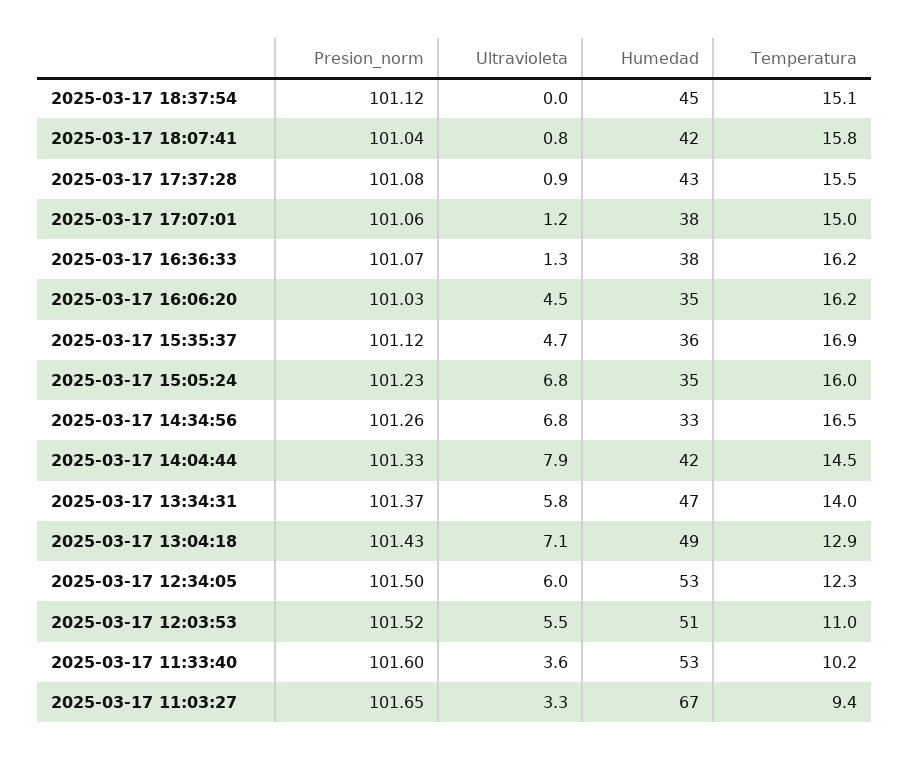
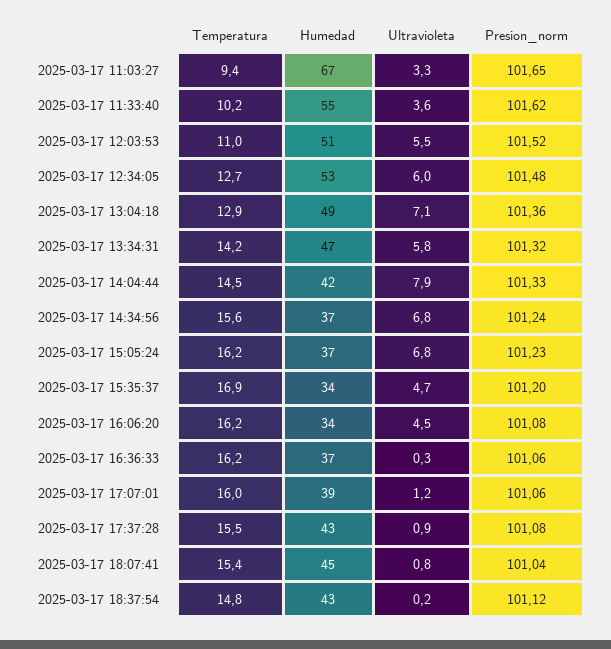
  {
    "Presion_norm": {
      "2025-03-17 18:37:54": 101.12,
      "2025-03-17 18:07:41": 101.04,
      "2025-03-17 17:37:28": 101.08,
      "2025-03-17 17:07:01": 101.06,
-     "2025-03-17 16:36:33": 101.07,
+     "2025-03-17 16:36:33": 101.06,
-     "2025-03-17 16:06:20": 101.03,
+     "2025-03-17 16:06:20": 101.08,
-     "2025-03-17 15:35:37": 101.12,
+     "2025-03-17 15:35:37": 101.2,
      "2025-03-17 15:05:24": 101.23,
-     "2025-03-17 14:34:56": 101.26,
+     "2025-03-17 14:34:56": 101.24,
      "2025-03-17 14:04:44": 101.33,
-     "2025-03-17 13:34:31": 101.37,
+     "2025-03-17 13:34:31": 101.32,
-     "2025-03-17 13:04:18": 101.43,
+     "2025-03-17 13:04:18": 101.36,
-     "2025-03-17 12:34:05": 101.5,
+     "2025-03-17 12:34:05": 101.48,
      "2025-03-17 12:03:53": 101.52,
-     "2025-03-17 11:33:40": 101.6,
+     "2025-03-17 11:33:40": 101.62,
      "2025-03-17 11:03:27": 101.65
    },
    "Ultravioleta": {
-     "2025-03-17 18:37:54": 0,
+     "2025-03-17 18:37:54": 0.2,
      "2025-03-17 18:07:41": 0.8,
      "2025-03-17 17:37:28": 0.9,
      "2025-03-17 17:07:01": 1.2,
-     "2025-03-17 16:36:33": 1.3,
+     "2025-03-17 16:36:33": 0.3,
      "2025-03-17 16:06:20": 4.5,
      "2025-03-17 15:35:37": 4.7,
      "2025-03-17 15:05:24": 6.8,
      "2025-03-17 14:34:56": 6.8,
      "2025-03-17 14:04:44": 7.9,
      "2025-03-17 13:34:31": 5.8,
      "2025-03-17 13:04:18": 7.1,
      "2025-03-17 12:34:05": 6,
      "2025-03-17 12:03:53": 5.5,
      "2025-03-17 11:33:40": 3.6,
      "2025-03-17 11:03:27": 3.3
    },
    "Humedad": {
-     "2025-03-17 18:37:54": 45,
+     "2025-03-17 18:37:54": 43,
-     "2025-03-17 18:07:41": 42,
+     "2025-03-17 18:07:41": 45,
      "2025-03-17 17:37:28": 43,
-     "2025-03-17 17:07:01": 38,
+     "2025-03-17 17:07:01": 39,
-     "2025-03-17 16:36:33": 38,
+     "2025-03-17 16:36:33": 37,
-     "2025-03-17 16:06:20": 35,
+     "2025-03-17 16:06:20": 34,
-     "2025-03-17 15:35:37": 36,
+     "2025-03-17 15:35:37": 34,
-     "2025-03-17 15:05:24": 35,
+     "2025-03-17 15:05:24": 37,
-     "2025-03-17 14:34:56": 33,
+     "2025-03-17 14:34:56": 37,
      "2025-03-17 14:04:44": 42,
      "2025-03-17 13:34:31": 47,
      "2025-03-17 13:04:18": 49,
      "2025-03-17 12:34:05": 53,
      "2025-03-17 12:03:53": 51,
-     "2025-03-17 11:33:40": 53,
+     "2025-03-17 11:33:40": 55,
      "2025-03-17 11:03:27": 67
    },
    "Temperatura": {
-     "2025-03-17 18:37:54": 15.1,
+     "2025-03-17 18:37:54": 14.8,
-     "2025-03-17 18:07:41": 15.8,
+     "2025-03-17 18:07:41": 15.4,
      "2025-03-17 17:37:28": 15.5,
-     "2025-03-17 17:07:01": 15,
+     "2025-03-17 17:07:01": 16,
      "2025-03-17 16:36:33": 16.2,
      "2025-03-17 16:06:20": 16.2,
      "2025-03-17 15:35:37": 16.9,
-     "2025-03-17 15:05:24": 16,
+     "2025-03-17 15:05:24": 16.2,
-     "2025-03-17 14:34:56": 16.5,
+     "2025-03-17 14:34:56": 15.6,
      "2025-03-17 14:04:44": 14.5,
-     "2025-03-17 13:34:31": 14,
+     "2025-03-17 13:34:31": 14.2,
      "2025-03-17 13:04:18": 12.9,
-     "2025-03-17 12:34:05": 12.3,
+     "2025-03-17 12:34:05": 12.7,
      "2025-03-17 12:03:53": 11,
      "2025-03-17 11:33:40": 10.2,
      "2025-03-17 11:03:27": 9.4
    }
  }

